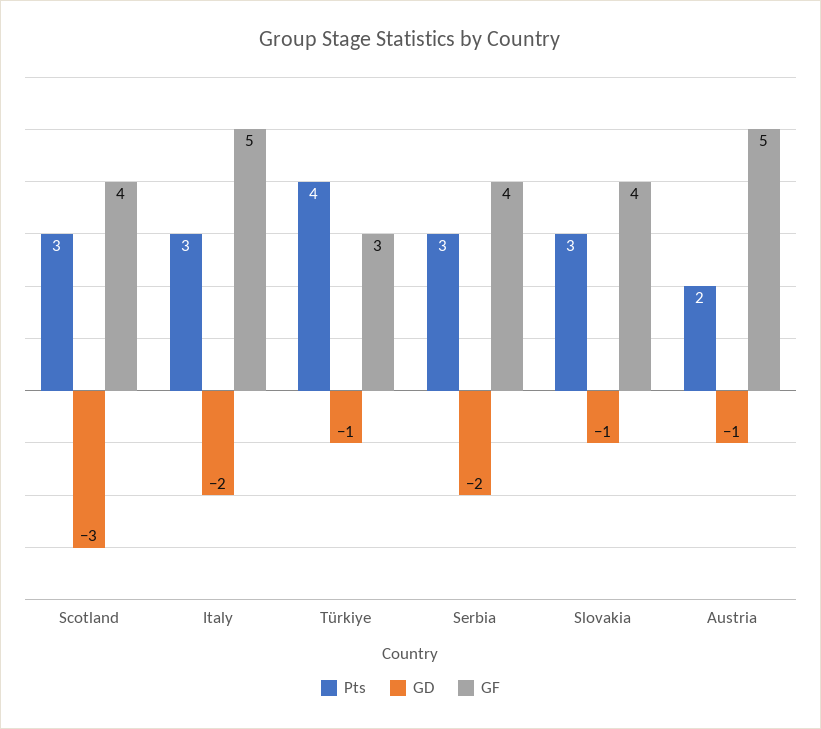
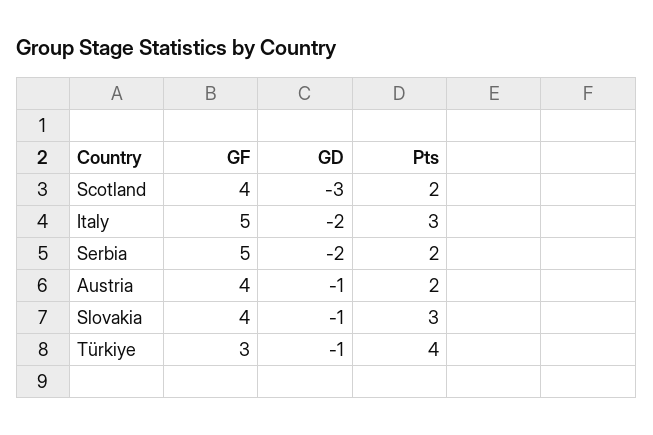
  {
    "Pts": {
-     "Scotland": 3,
+     "Scotland": 2,
      "Italy": 3,
      "Türkiye": 4,
-     "Serbia": 3,
+     "Serbia": 2,
      "Slovakia": 3,
      "Austria": 2
    },
    "GD": {
      "Scotland": -3,
      "Italy": -2,
      "Türkiye": -1,
      "Serbia": -2,
      "Slovakia": -1,
      "Austria": -1
    },
    "GF": {
      "Scotland": 4,
      "Italy": 5,
      "Türkiye": 3,
-     "Serbia": 4,
+     "Serbia": 5,
      "Slovakia": 4,
-     "Austria": 5
+     "Austria": 4
    }
  }

